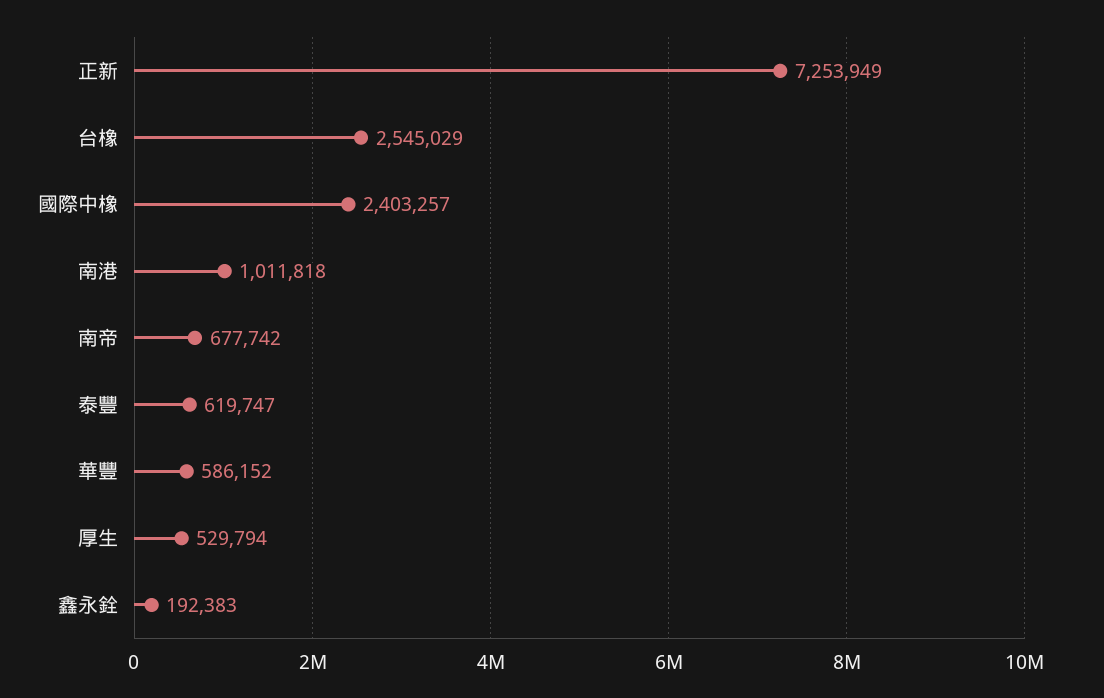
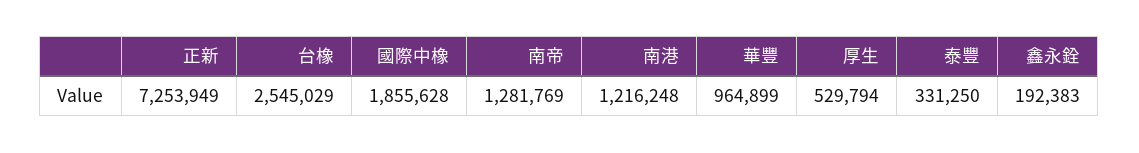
  {
    "正新": 7253949,
    "台橡": 2545029,
-   "國際中橡": 2403257,
+   "國際中橡": 1855628,
-   "南港": 1011818,
+   "南港": 1216248,
-   "南帝": 677742,
+   "南帝": 1281769,
-   "泰豐": 619747,
+   "泰豐": 331250,
-   "華豐": 586152,
+   "華豐": 964899,
    "厚生": 529794,
    "鑫永銓": 192383
  }

